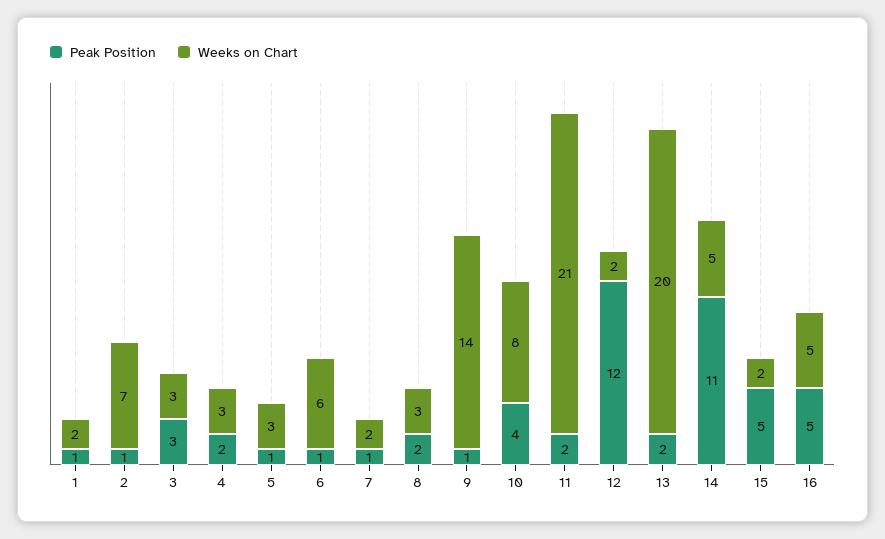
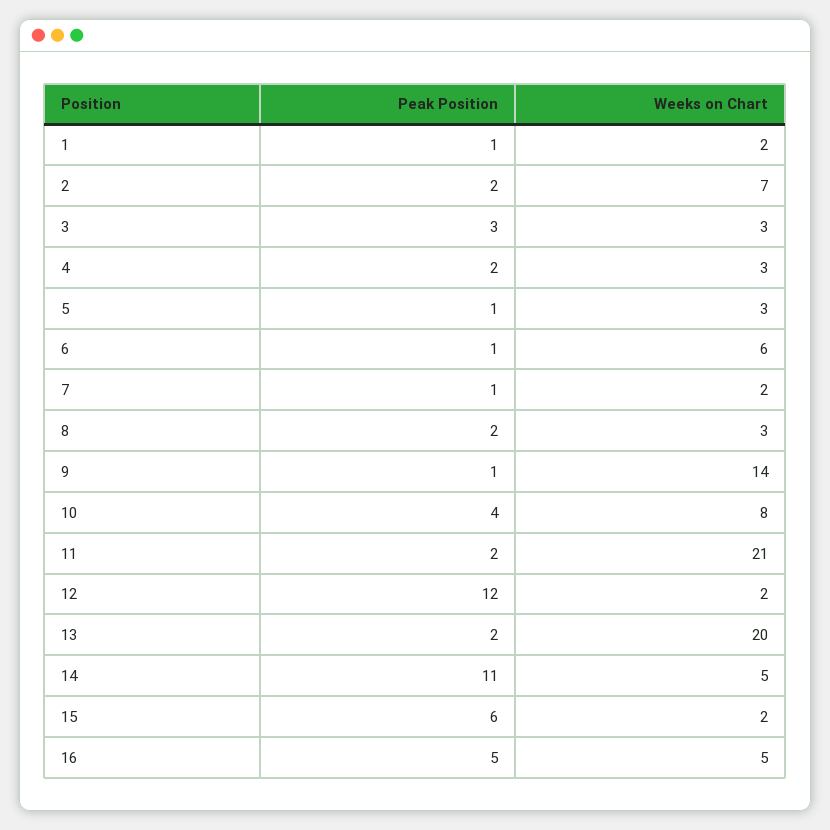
  {
    "Peak Position": {
      "1": 1,
-     "2": 1,
+     "2": 2,
      "3": 3,
      "4": 2,
      "5": 1,
      "6": 1,
      "7": 1,
      "8": 2,
      "9": 1,
      "10": 4,
      "11": 2,
      "12": 12,
      "13": 2,
      "14": 11,
-     "15": 5,
+     "15": 6,
      "16": 5
    },
    "Weeks on Chart": {
      "1": 2,
      "2": 7,
      "3": 3,
      "4": 3,
      "5": 3,
      "6": 6,
      "7": 2,
      "8": 3,
      "9": 14,
      "10": 8,
      "11": 21,
      "12": 2,
      "13": 20,
      "14": 5,
      "15": 2,
      "16": 5
    }
  }

